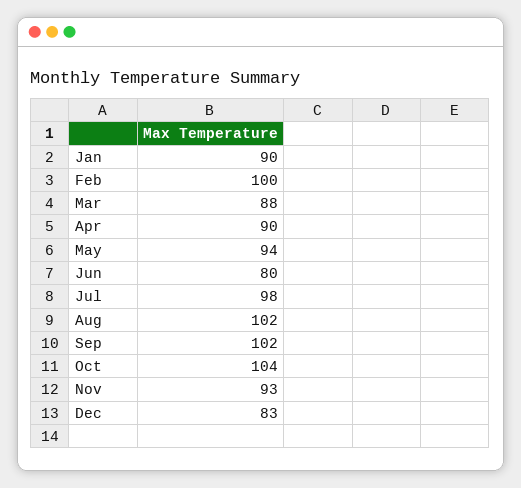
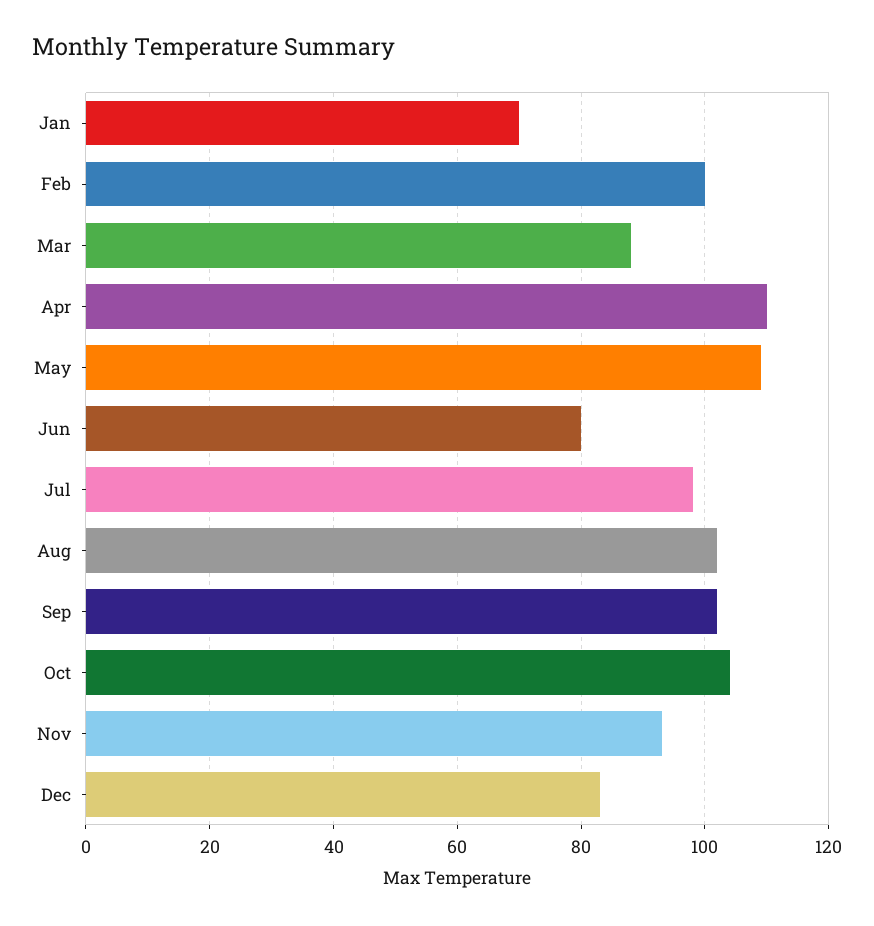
  {
-   "Jan": 90,
+   "Jan": 70,
    "Feb": 100,
    "Mar": 88,
-   "Apr": 90,
+   "Apr": 110,
-   "May": 94,
+   "May": 110,
    "Jun": 80,
    "Jul": 98,
    "Aug": 102,
    "Sep": 102,
    "Oct": 104,
    "Nov": 93,
    "Dec": 83
  }

